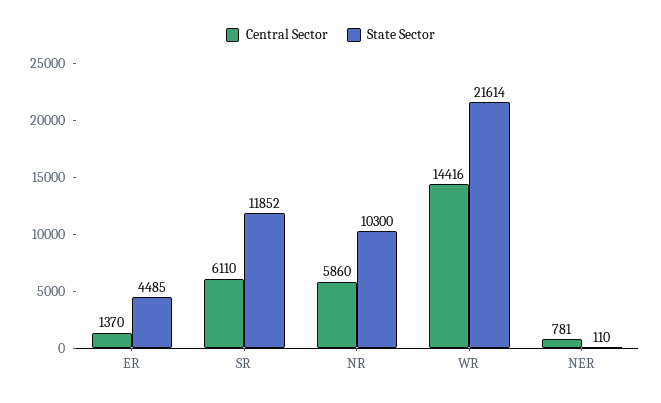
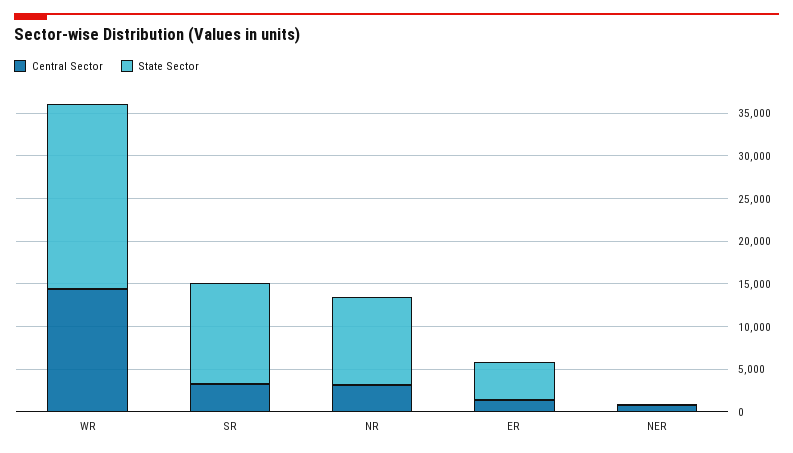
  {
    "Central Sector": {
      "ER": 1370,
-     "SR": 6110,
+     "SR": 3000,
-     "NR": 5860,
+     "NR": 3000,
      "WR": 14416,
      "NER": 781
    },
    "State Sector": {
      "ER": 4485,
      "SR": 11852,
      "NR": 10300,
      "WR": 21614,
      "NER": 110
    }
  }

